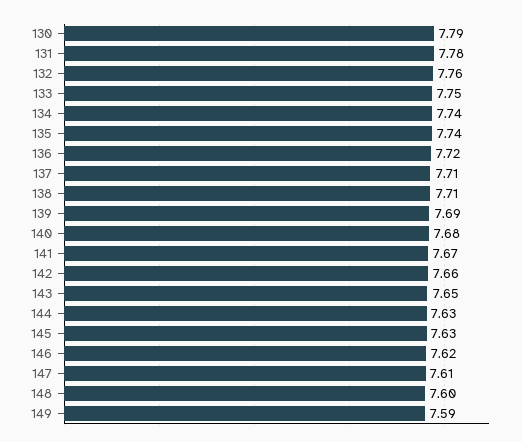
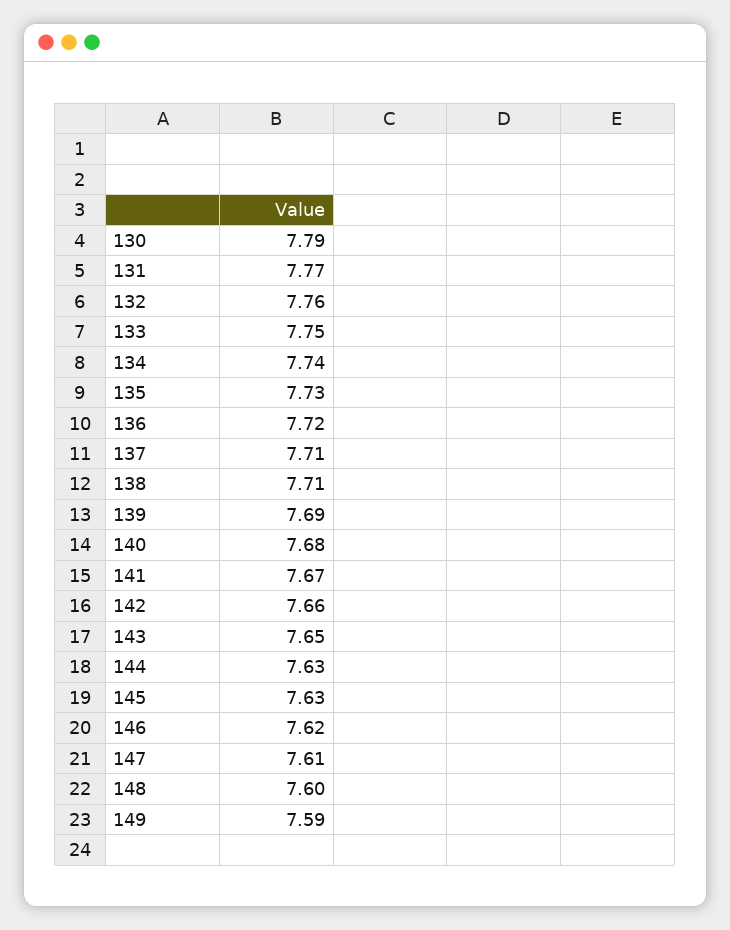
  {
    "130": 7.79,
-   "131": 7.78,
+   "131": 7.77,
    "132": 7.76,
    "133": 7.75,
    "134": 7.74,
-   "135": 7.74,
+   "135": 7.73,
    "136": 7.72,
    "137": 7.71,
    "138": 7.71,
    "139": 7.69,
    "140": 7.68,
    "141": 7.67,
    "142": 7.66,
    "143": 7.65,
    "144": 7.63,
    "145": 7.63,
    "146": 7.62,
    "147": 7.61,
    "148": 7.6,
    "149": 7.59
  }

